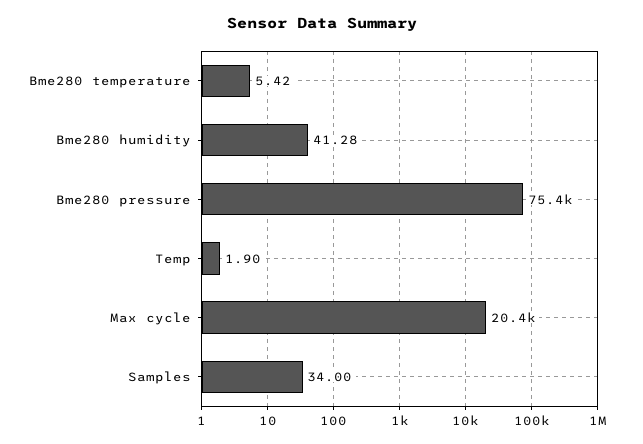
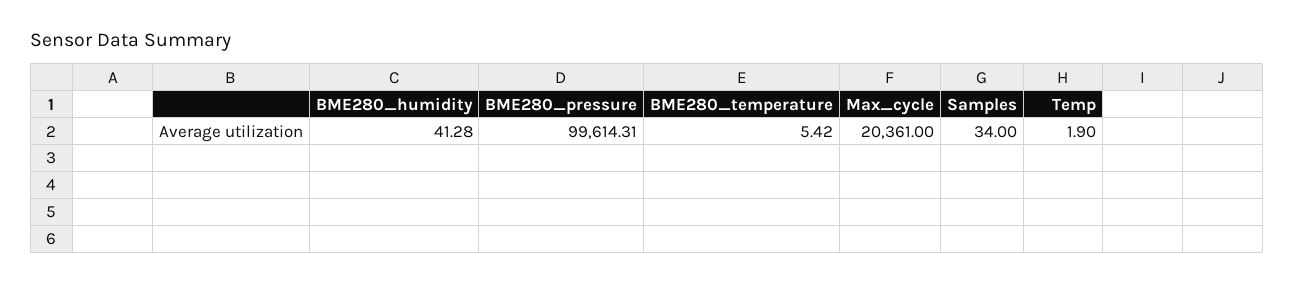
  {
    "Bme280 temperature": 5.42,
    "Bme280 humidity": 41.28,
-   "Bme280 pressure": 75400,
+   "Bme280 pressure": 99614.31,
    "Temp": 1.9,
    "Max cycle": 20361,
    "Samples": 34
  }

